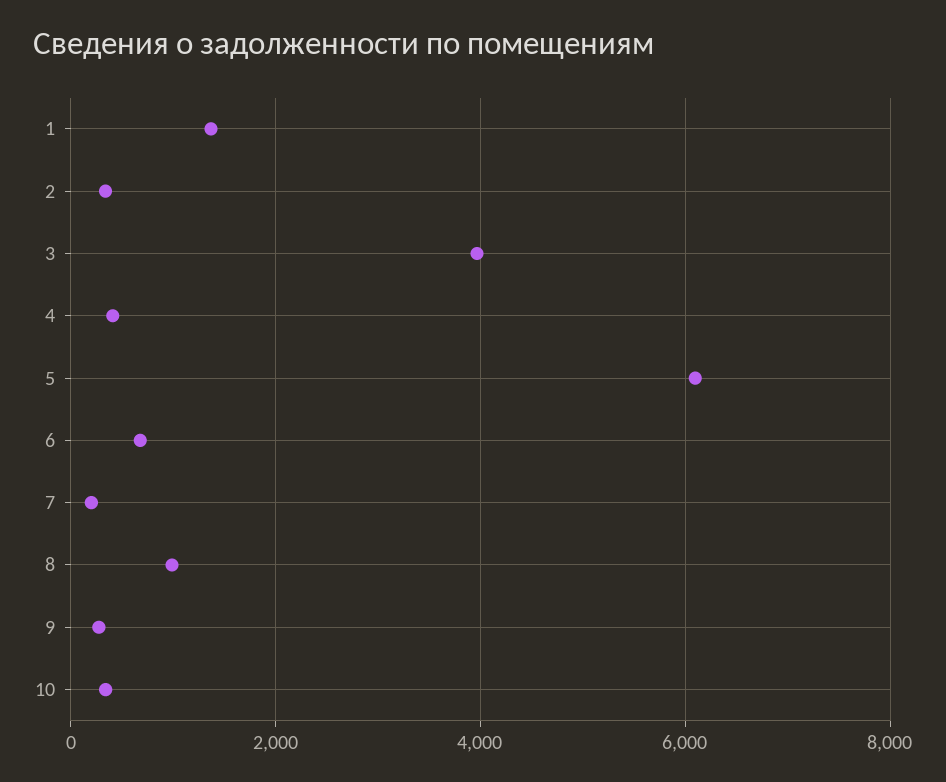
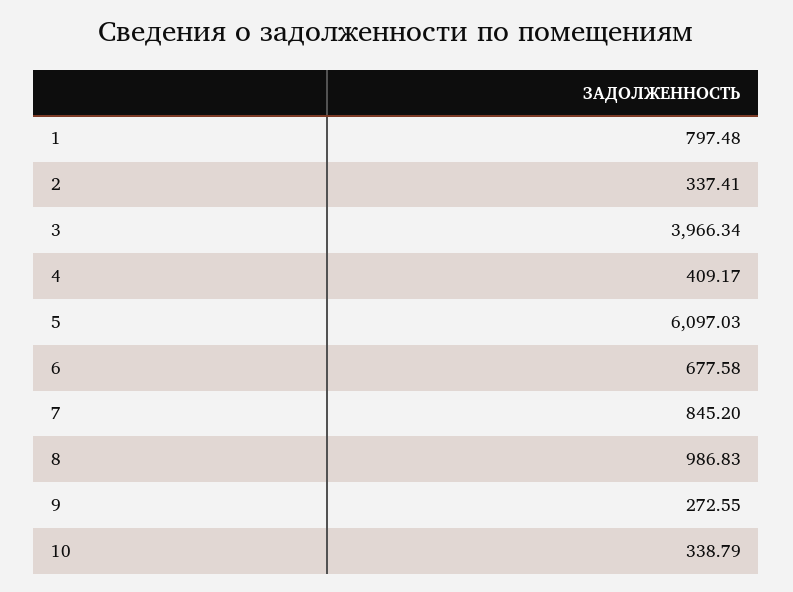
  {
-   "1": 1400,
+   "1": 797.48,
    "2": 337.41,
    "3": 3966.34,
    "4": 409.17,
    "5": 6097.03,
    "6": 677.58,
-   "7": 200,
+   "7": 845.2,
    "8": 986.83,
    "9": 272.55,
    "10": 338.79
  }

